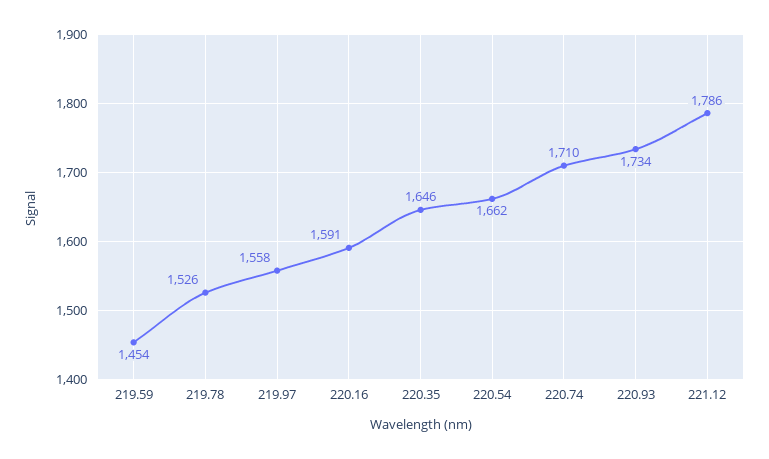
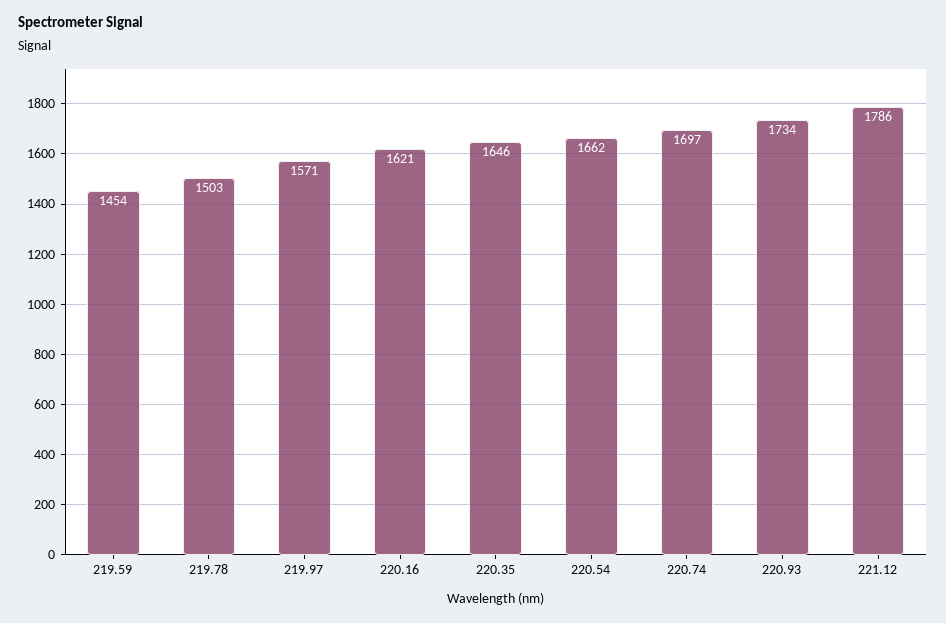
  {
    "219.59": 1454,
-   "219.78": 1526,
+   "219.78": 1503,
-   "219.97": 1558,
+   "219.97": 1571,
-   "220.16": 1591,
+   "220.16": 1621,
    "220.35": 1646,
    "220.54": 1662,
-   "220.74": 1710,
+   "220.74": 1697,
    "220.93": 1734,
    "221.12": 1786
  }

